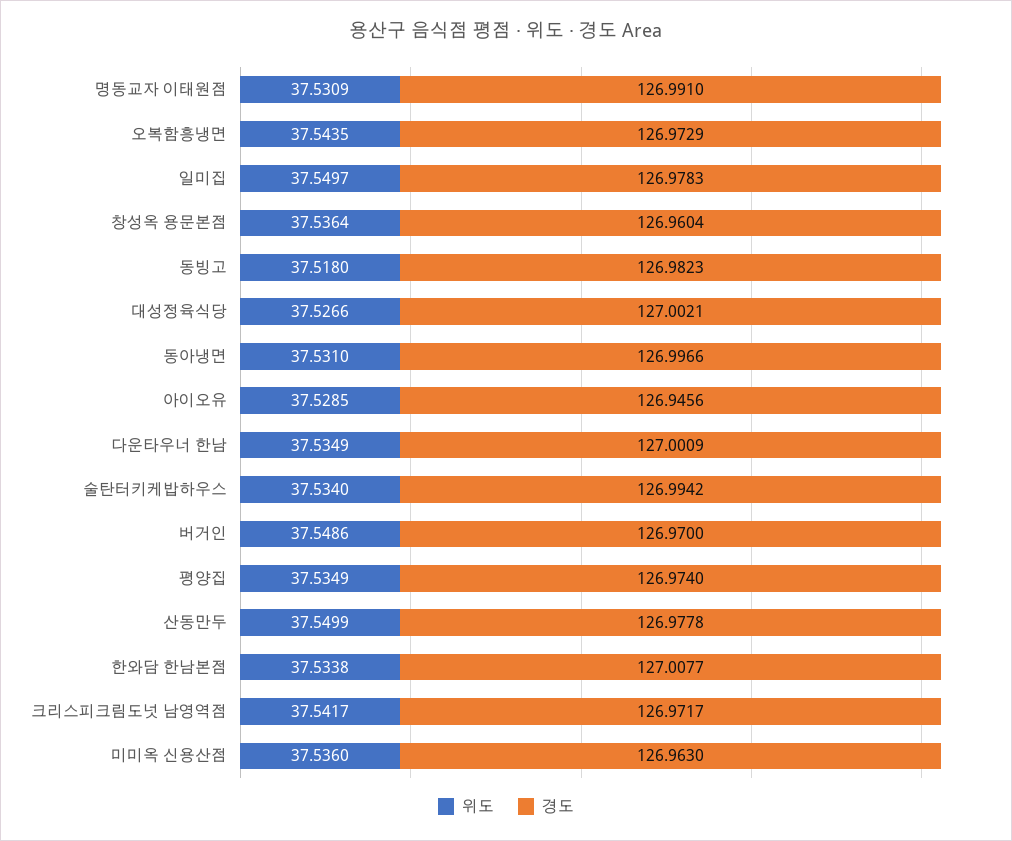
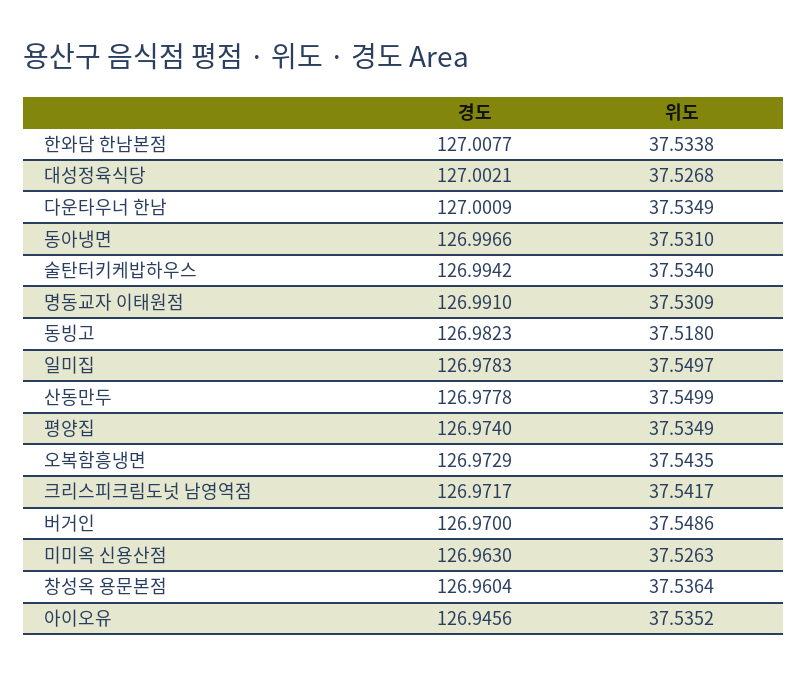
  {
    "위도": {
      "명동교자 이태원점": 37.5309,
      "오복함흥냉면": 37.5435,
      "일미집": 37.5497,
      "창성옥 용문본점": 37.5364,
      "동빙고": 37.518,
-     "대성정육식당": 37.5266,
+     "대성정육식당": 37.5268,
      "동아냉면": 37.531,
-     "아이오유": 37.5285,
+     "아이오유": 37.5352,
      "다운타우너 한남": 37.5349,
      "술탄터키케밥하우스": 37.534,
      "버거인": 37.5486,
      "평양집": 37.5349,
      "산동만두": 37.5499,
      "한와담 한남본점": 37.5338,
      "크리스피크림도넛 남영역점": 37.5417,
-     "미미옥 신용산점": 37.536
+     "미미옥 신용산점": 37.5263
    },
    "경도": {
      "명동교자 이태원점": 126.991,
      "오복함흥냉면": 126.9729,
      "일미집": 126.9783,
      "창성옥 용문본점": 126.9604,
      "동빙고": 126.9823,
      "대성정육식당": 127.0021,
      "동아냉면": 126.9966,
      "아이오유": 126.9456,
      "다운타우너 한남": 127.0009,
      "술탄터키케밥하우스": 126.9942,
      "버거인": 126.97,
      "평양집": 126.974,
      "산동만두": 126.9778,
      "한와담 한남본점": 127.0077,
      "크리스피크림도넛 남영역점": 126.9717,
      "미미옥 신용산점": 126.963
    }
  }

